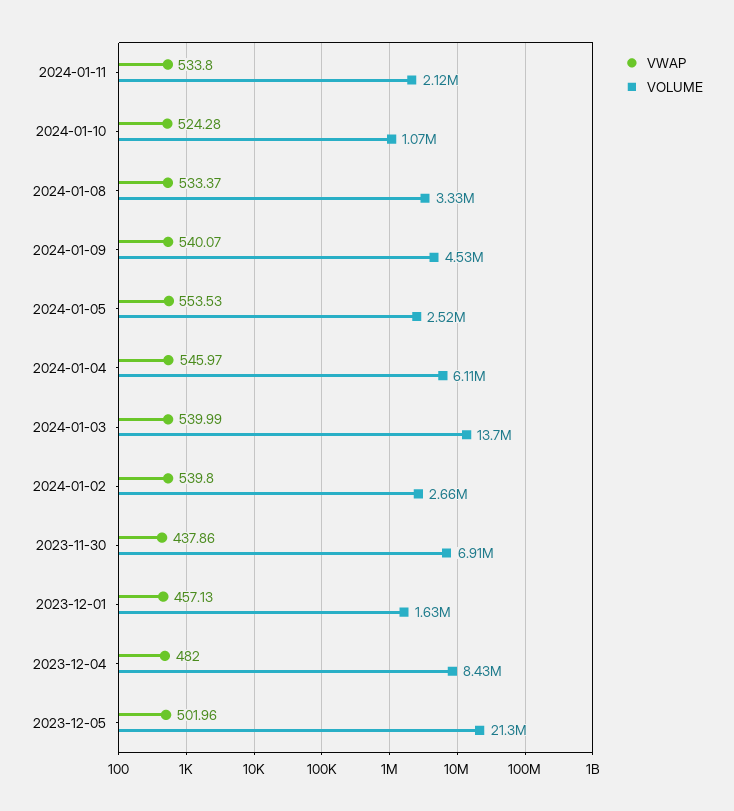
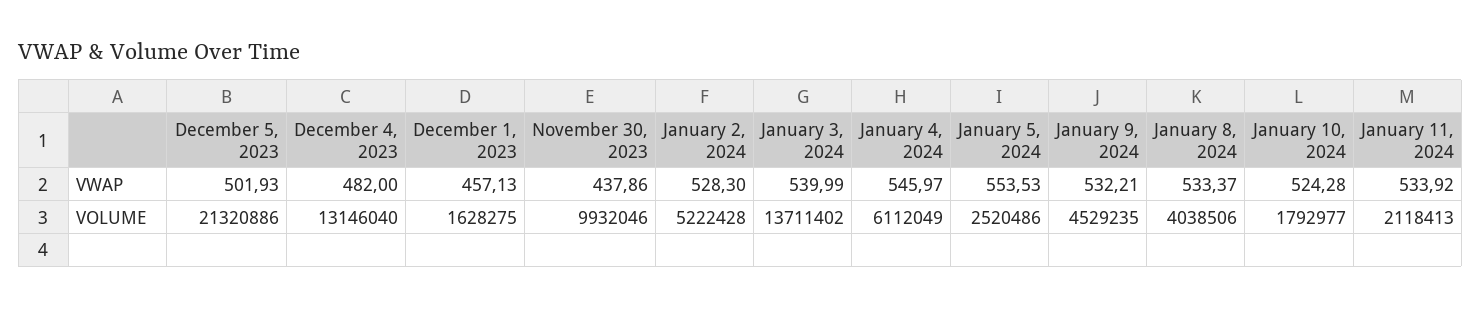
  {
    "VWAP": {
-     "2024-01-11": 533.8,
+     "2024-01-11": 533.92,
      "2024-01-10": 524.28,
      "2024-01-08": 533.37,
-     "2024-01-09": 540.07,
+     "2024-01-09": 532.21,
      "2024-01-05": 553.53,
      "2024-01-04": 545.97,
      "2024-01-03": 539.99,
-     "2024-01-02": 539.8,
+     "2024-01-02": 528.3,
      "2023-11-30": 437.86,
      "2023-12-01": 457.13,
      "2023-12-04": 482,
-     "2023-12-05": 501.96
+     "2023-12-05": 501.93
    },
    "VOLUME": {
      "2024-01-11": 2118413,
-     "2024-01-10": 1070000,
+     "2024-01-10": 1792977,
-     "2024-01-08": 3330000,
+     "2024-01-08": 4038506,
      "2024-01-09": 4529235,
      "2024-01-05": 2520486,
      "2024-01-04": 6112049,
      "2024-01-03": 13711402,
-     "2024-01-02": 2660000,
+     "2024-01-02": 5222428,
-     "2023-11-30": 6910000,
+     "2023-11-30": 9932046,
      "2023-12-01": 1628275,
-     "2023-12-04": 8430000,
+     "2023-12-04": 13146040,
      "2023-12-05": 21320886
    }
  }

